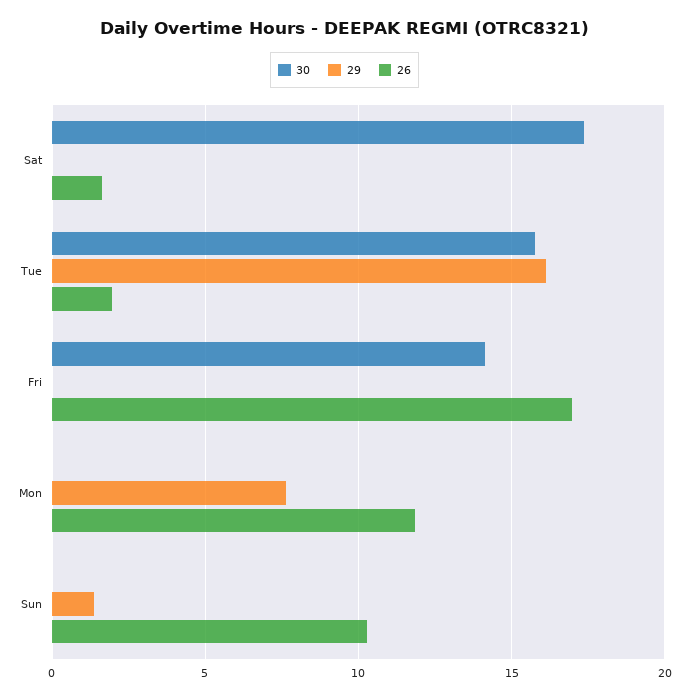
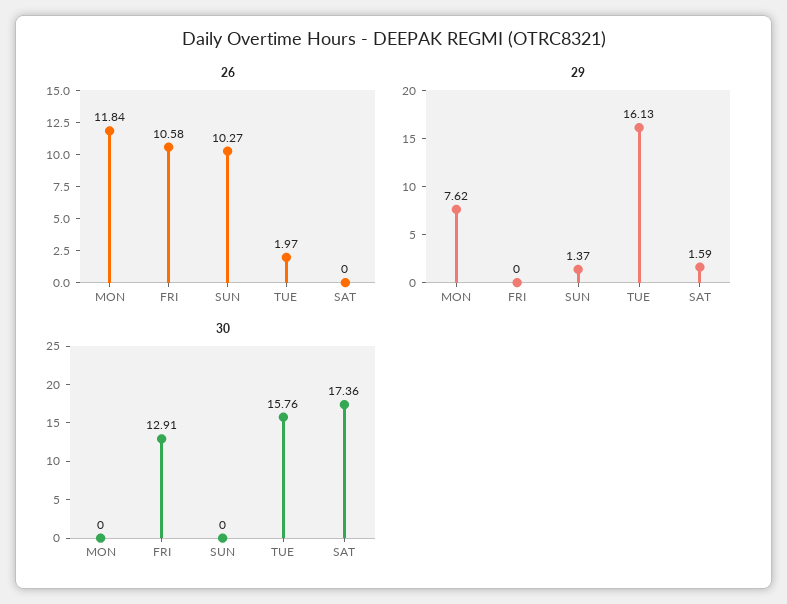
  {
    "30": {
      "Sat": 17.36,
      "Tue": 15.76,
-     "Fri": 14,
+     "Fri": 12.91,
      "Mon": 0,
      "Sun": 0
    },
    "29": {
-     "Sat": 0,
+     "Sat": 1.59,
      "Tue": 16.13,
      "Fri": 0,
      "Mon": 7.62,
      "Sun": 1.37
    },
    "26": {
-     "Sat": 1.5,
+     "Sat": 0,
      "Tue": 1.97,
-     "Fri": 17,
+     "Fri": 10.58,
      "Mon": 11.84,
      "Sun": 10.27
    }
  }

